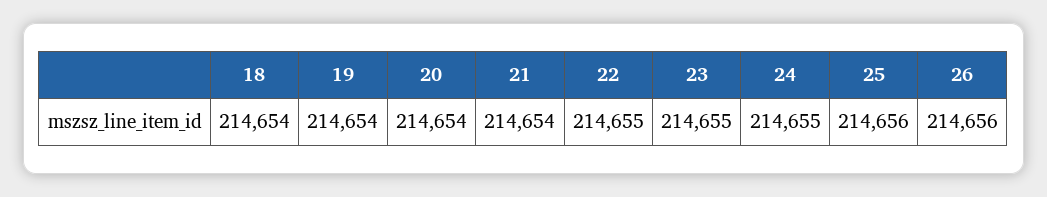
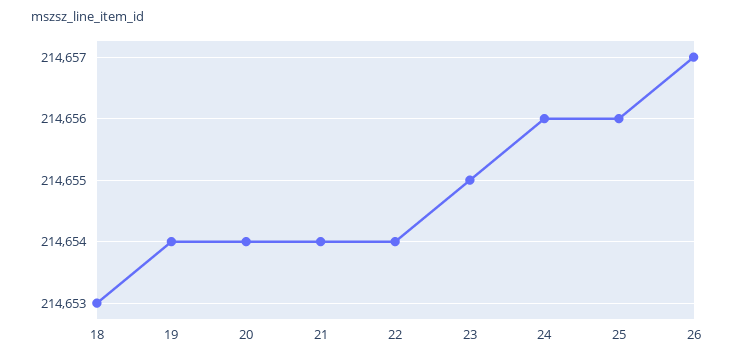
  {
-   "18": 214654,
+   "18": 214653,
    "19": 214654,
    "20": 214654,
    "21": 214654,
-   "22": 214655,
+   "22": 214654,
    "23": 214655,
-   "24": 214655,
+   "24": 214656,
    "25": 214656,
-   "26": 214656
+   "26": 214657
  }

